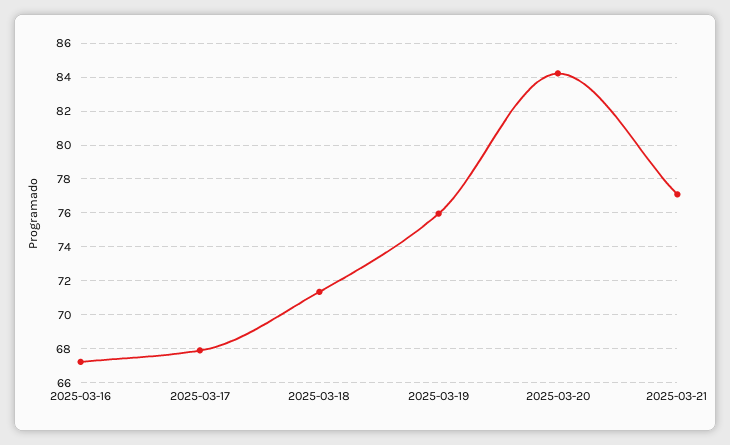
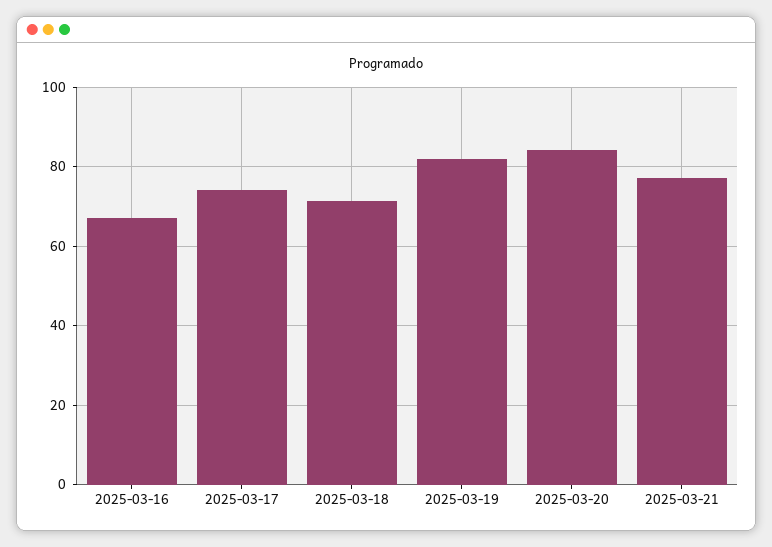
  {
    "2025-03-16": 67,
-   "2025-03-17": 68,
+   "2025-03-17": 74,
    "2025-03-18": 71.5,
-   "2025-03-19": 76,
+   "2025-03-19": 82,
    "2025-03-20": 84,
    "2025-03-21": 77
  }

